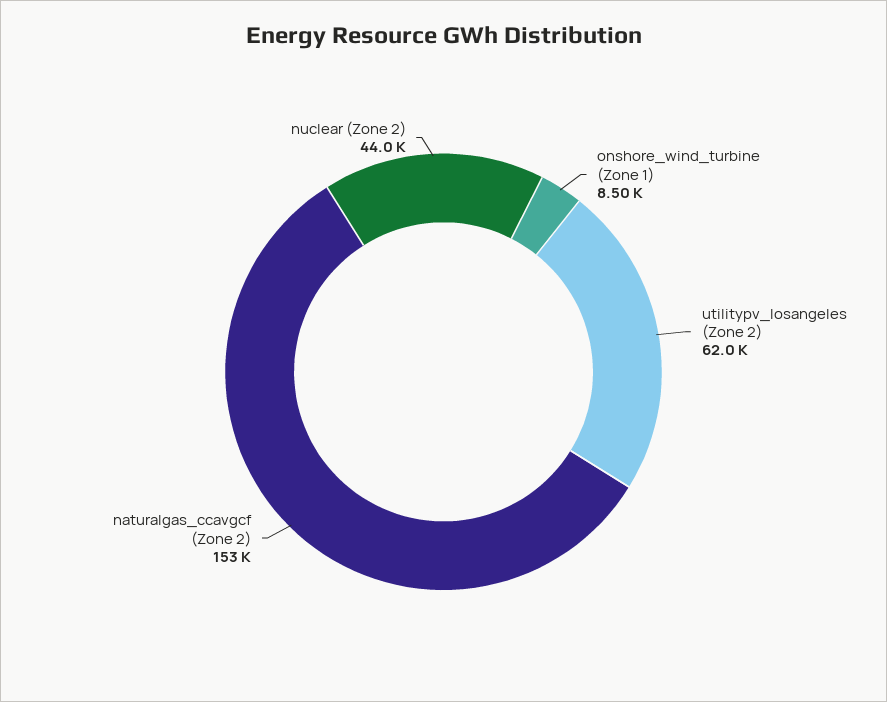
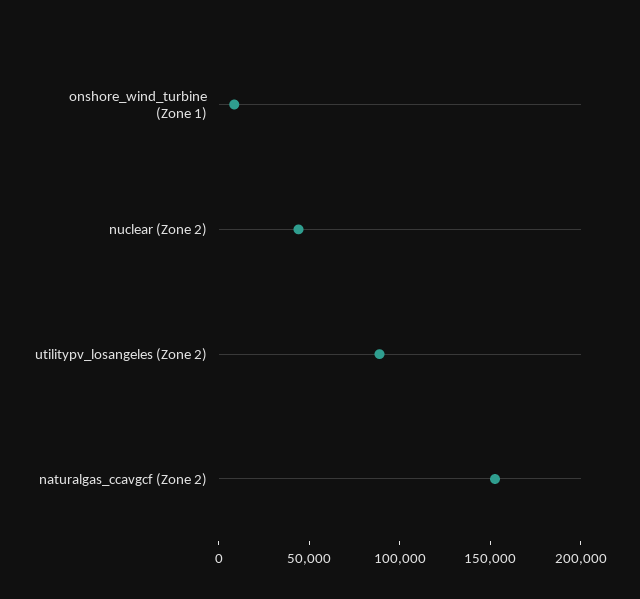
  {
    "onshore_wind_turbine (Zone 1)": 8500,
-   "utilitypv_losangeles (Zone 2)": 62000,
+   "utilitypv_losangeles (Zone 2)": 90000,
    "naturalgas_ccavgcf (Zone 2)": 153000,
    "nuclear (Zone 2)": 44000
  }

